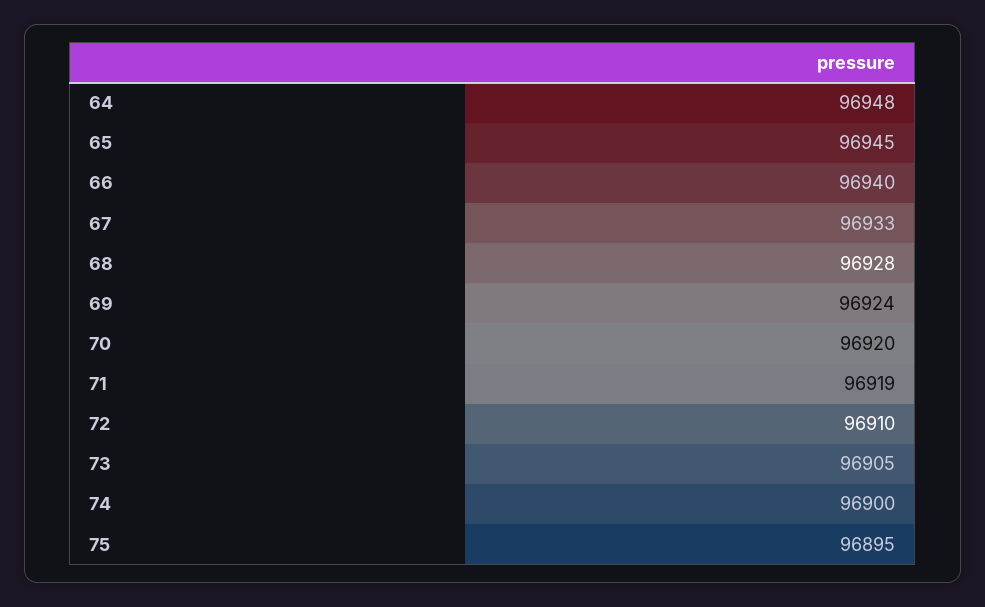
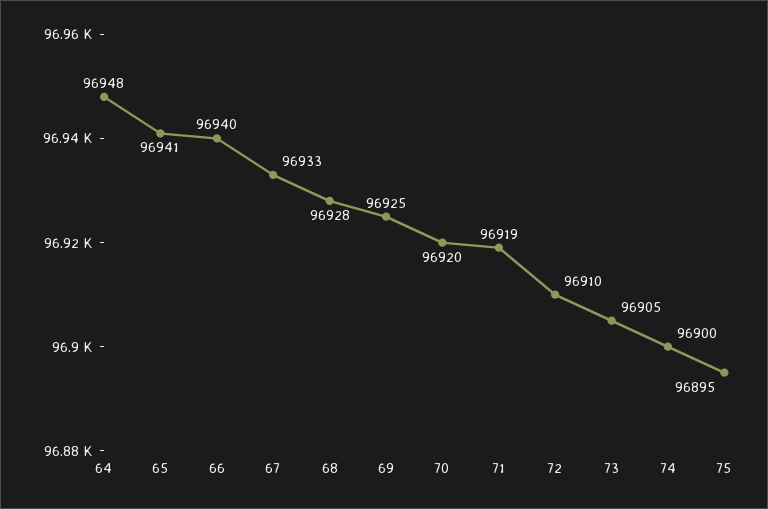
  {
    "64": 96948,
-   "65": 96945,
+   "65": 96941,
    "66": 96940,
    "67": 96933,
    "68": 96928,
-   "69": 96924,
+   "69": 96925,
    "70": 96920,
    "71": 96919,
    "72": 96910,
    "73": 96905,
    "74": 96900,
    "75": 96895
  }

